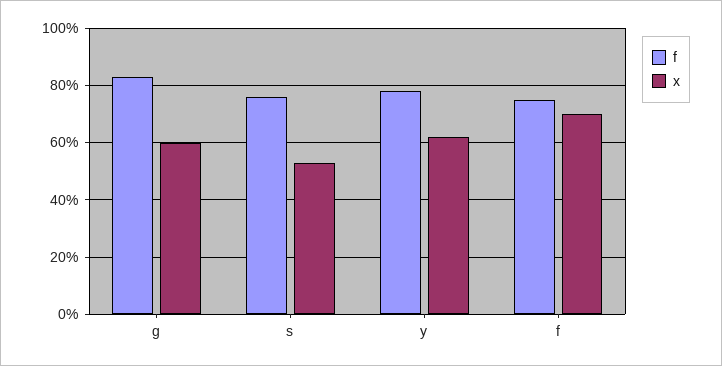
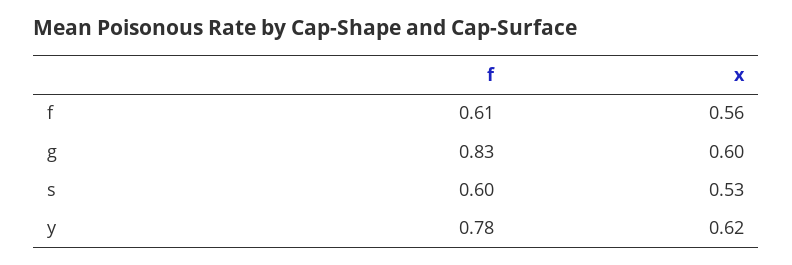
  {
    "f": {
      "g": 0.83,
-     "s": 0.75,
+     "s": 0.6,
      "y": 0.78,
-     "f": 0.75
+     "f": 0.61
    },
    "x": {
      "g": 0.6,
      "s": 0.53,
      "y": 0.62,
-     "f": 0.7
+     "f": 0.56
    }
  }

